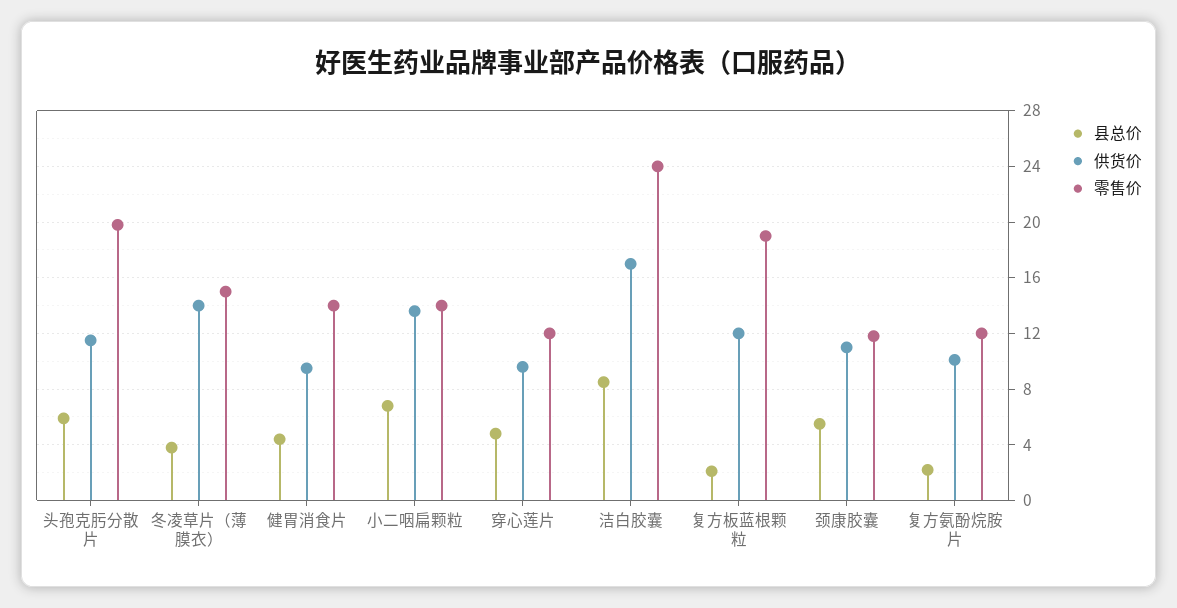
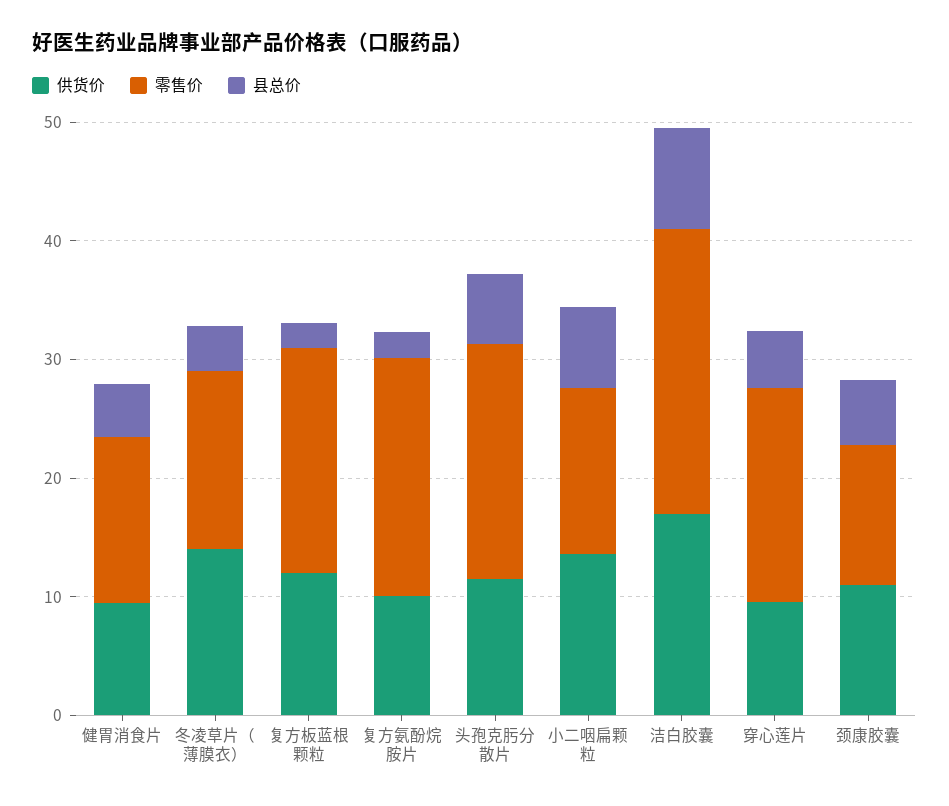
  {
    "县总价": {
      "头孢克肟分散片": 6,
      "冬凌草片（薄膜衣）": 4,
      "健胃消食片": 4.5,
      "小二咽扁颗粒": 7,
      "穿心莲片": 5,
      "洁白胶囊": 8.5,
      "复方板蓝根颗粒": 2,
      "颈康胶囊": 5.5,
      "复方氨酚烷胺片": 2
    },
    "供货价": {
      "头孢克肟分散片": 11.5,
      "冬凌草片（薄膜衣）": 14,
      "健胃消食片": 9.5,
      "小二咽扁颗粒": 13.5,
      "穿心莲片": 9.5,
      "洁白胶囊": 17,
      "复方板蓝根颗粒": 12,
      "颈康胶囊": 11,
      "复方氨酚烷胺片": 10
    },
    "零售价": {
      "头孢克肟分散片": 20,
      "冬凌草片（薄膜衣）": 15,
      "健胃消食片": 14,
      "小二咽扁颗粒": 14,
-     "穿心莲片": 12,
+     "穿心莲片": 18,
      "洁白胶囊": 24,
      "复方板蓝根颗粒": 19,
      "颈康胶囊": 12,
-     "复方氨酚烷胺片": 12
+     "复方氨酚烷胺片": 20
    }
  }

